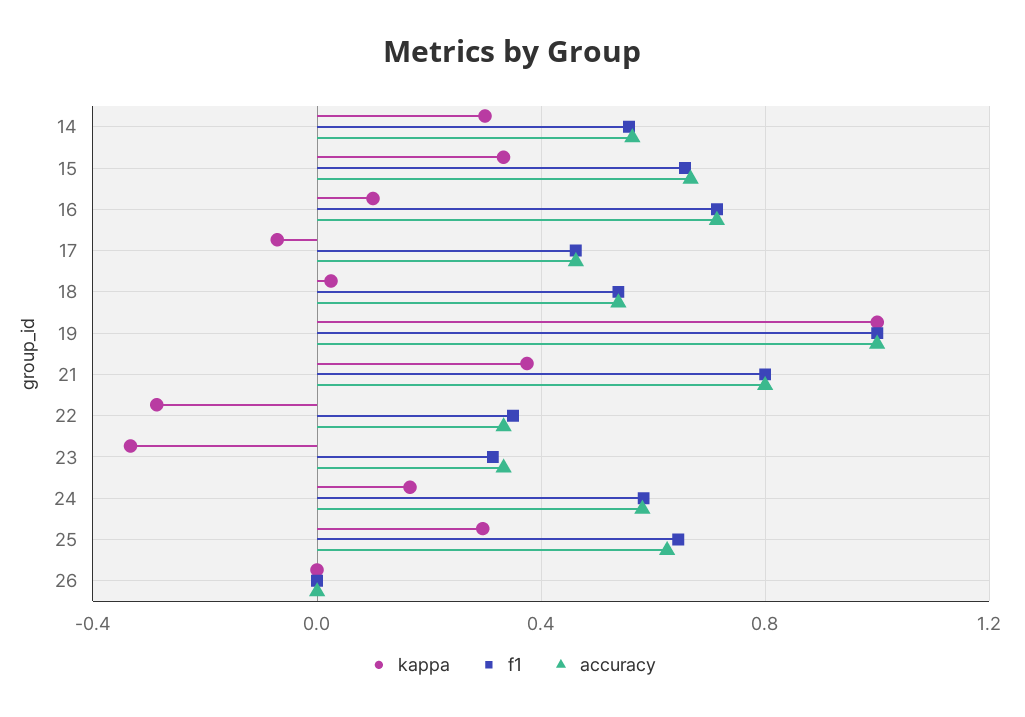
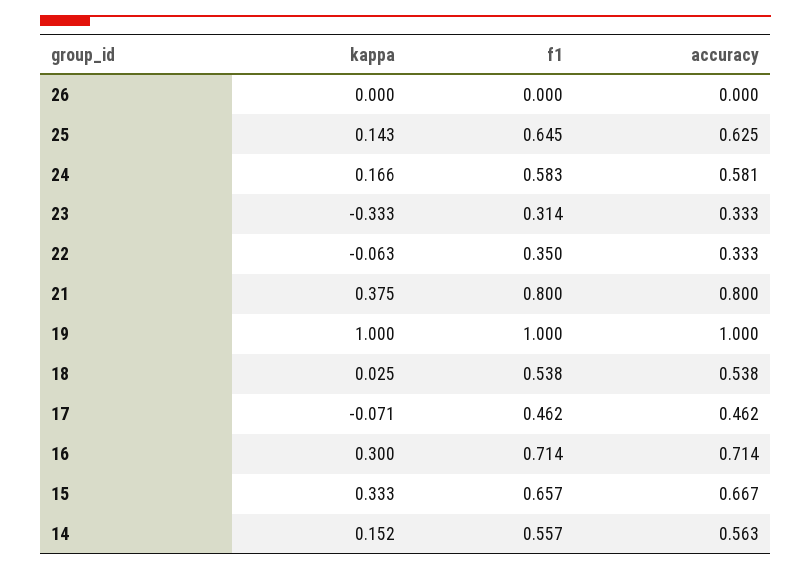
  {
    "kappa": {
-     "14": 0.3,
+     "14": 0.152,
      "15": 0.333,
-     "16": 0.1,
+     "16": 0.3,
      "17": -0.071,
      "18": 0.025,
      "19": 1,
      "21": 0.375,
-     "22": -0.3,
+     "22": -0.063,
      "23": -0.333,
      "24": 0.166,
-     "25": 0.3,
+     "25": 0.143,
      "26": 0
    },
    "f1": {
      "14": 0.557,
      "15": 0.657,
      "16": 0.714,
      "17": 0.462,
      "18": 0.538,
      "19": 1,
      "21": 0.8,
      "22": 0.35,
      "23": 0.314,
      "24": 0.583,
      "25": 0.645,
      "26": 0
    },
    "accuracy": {
      "14": 0.563,
      "15": 0.667,
      "16": 0.714,
      "17": 0.462,
      "18": 0.538,
      "19": 1,
      "21": 0.8,
      "22": 0.333,
      "23": 0.333,
      "24": 0.581,
      "25": 0.625,
      "26": 0
    }
  }

